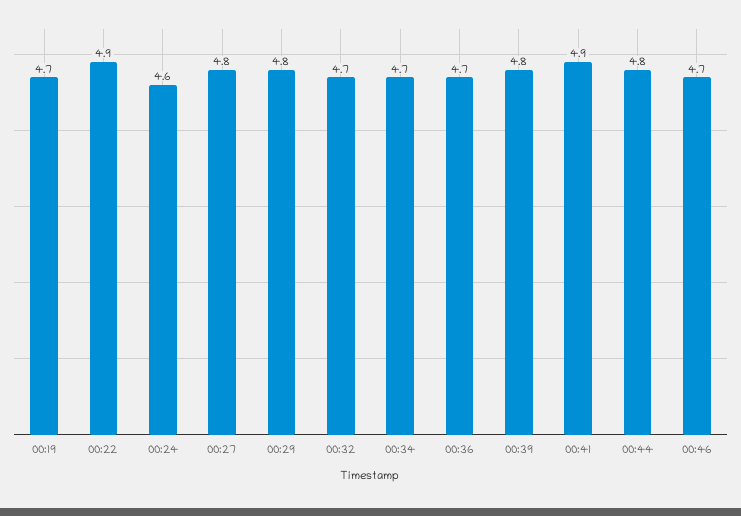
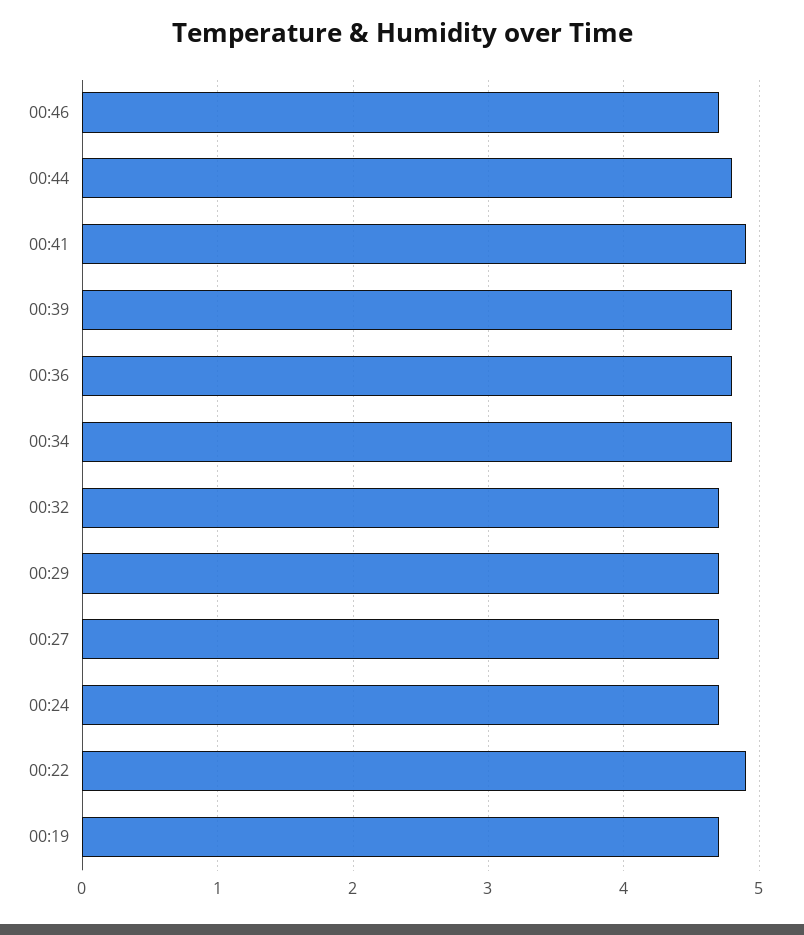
  {
    "00:19": 4.7,
    "00:22": 4.9,
-   "00:24": 4.6,
+   "00:24": 4.7,
-   "00:27": 4.8,
+   "00:27": 4.7,
-   "00:29": 4.8,
+   "00:29": 4.7,
    "00:32": 4.7,
-   "00:34": 4.7,
+   "00:34": 4.8,
-   "00:36": 4.7,
+   "00:36": 4.8,
    "00:39": 4.8,
    "00:41": 4.9,
    "00:44": 4.8,
    "00:46": 4.7
  }

